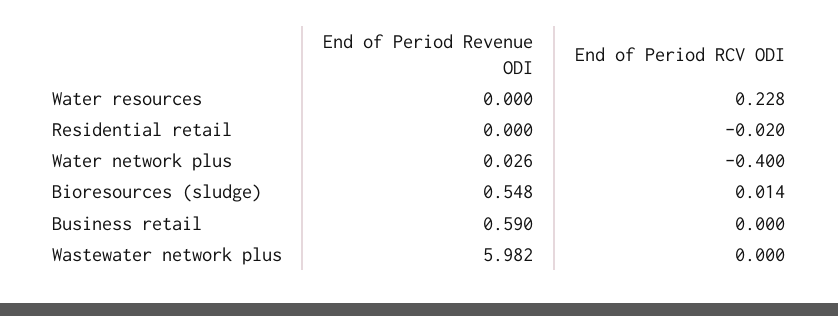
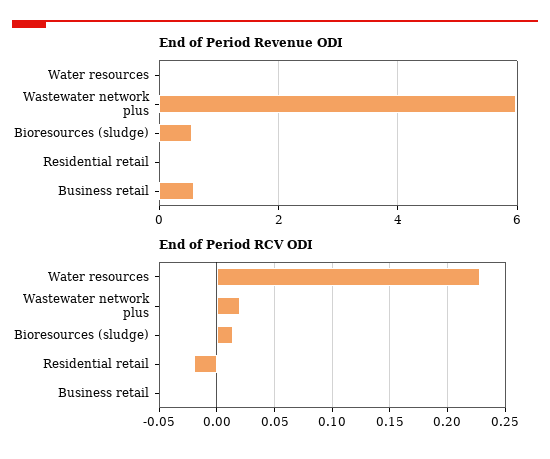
  {
    "End of Period Revenue ODI": {
      "Water resources": 0,
      "Residential retail": 0,
-     "Water network plus": 0.026,
      "Bioresources (sludge)": 0.548,
      "Business retail": 0.59,
      "Wastewater network plus": 5.982
    },
    "End of Period RCV ODI": {
      "Water resources": 0.228,
      "Residential retail": -0.02,
-     "Water network plus": -0.4,
      "Bioresources (sludge)": 0.014,
      "Business retail": 0,
-     "Wastewater network plus": 0
+     "Wastewater network plus": 0.02
    }
  }

